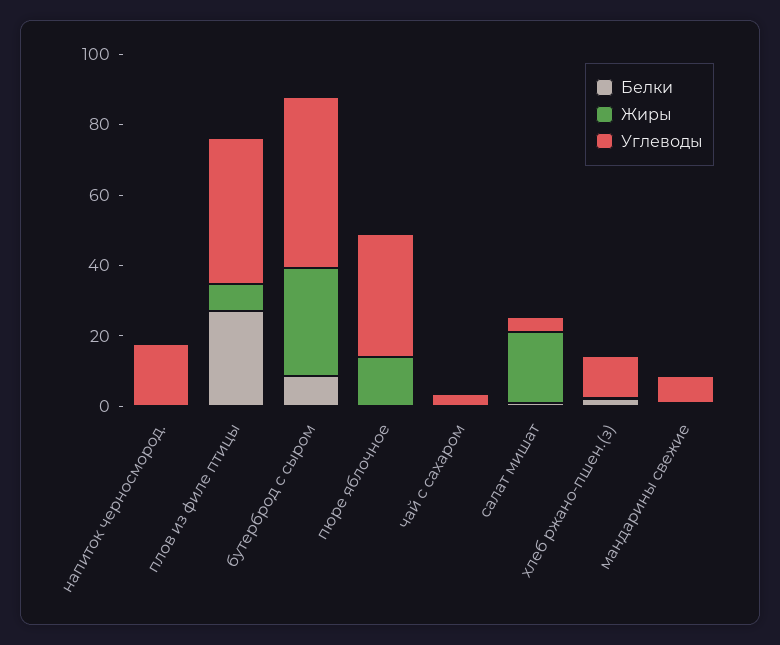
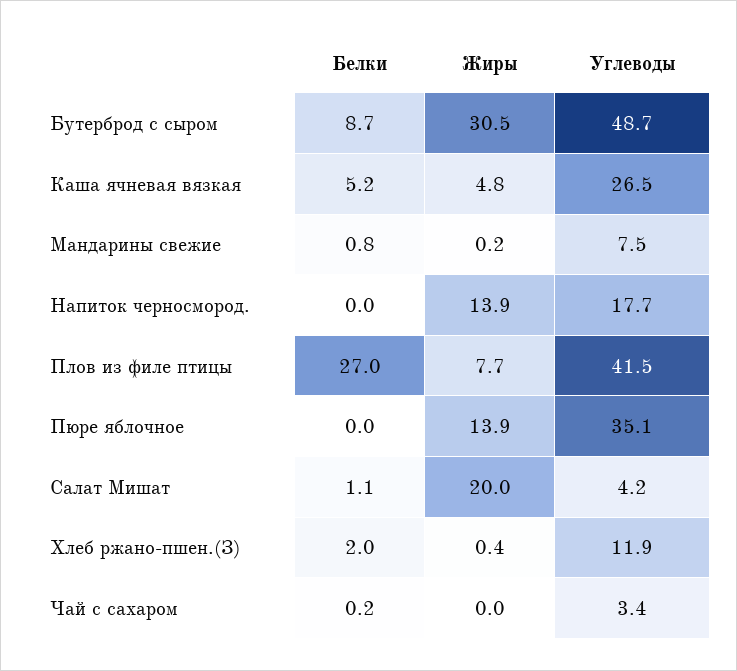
  {
    "Белки": {
      "напиток черносмород.": 0,
      "плов из филе птицы": 27,
      "бутерброд с сыром": 8.7,
      "пюре яблочное": 0,
      "чай с сахаром": 0.2,
      "салат мишат": 1.1,
      "хлеб ржано-пшен.(з)": 2,
-     "мандарины свежие": 0.8
+     "мандарины свежие": 0.8,
+     "Каша ячневая вязкая": 5.2
    },
    "Жиры": {
-     "напиток черносмород.": 0,
+     "напиток черносмород.": 13.9,
      "плов из филе птицы": 7.7,
      "бутерброд с сыром": 30.5,
      "пюре яблочное": 13.9,
      "чай с сахаром": 0,
      "салат мишат": 20,
      "хлеб ржано-пшен.(з)": 0.4,
-     "мандарины свежие": 0.2
+     "мандарины свежие": 0.2,
+     "Каша ячневая вязкая": 4.8
    },
    "Углеводы": {
      "напиток черносмород.": 17.7,
      "плов из филе птицы": 41.5,
      "бутерброд с сыром": 48.7,
      "пюре яблочное": 35.1,
      "чай с сахаром": 3.4,
      "салат мишат": 4.2,
      "хлеб ржано-пшен.(з)": 11.9,
-     "мандарины свежие": 7.5
+     "мандарины свежие": 7.5,
+     "Каша ячневая вязкая": 26.5
    }
  }

